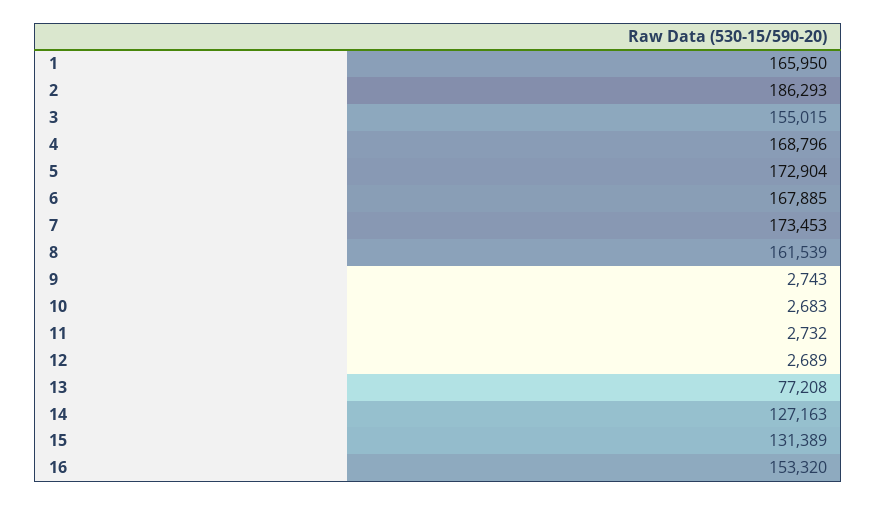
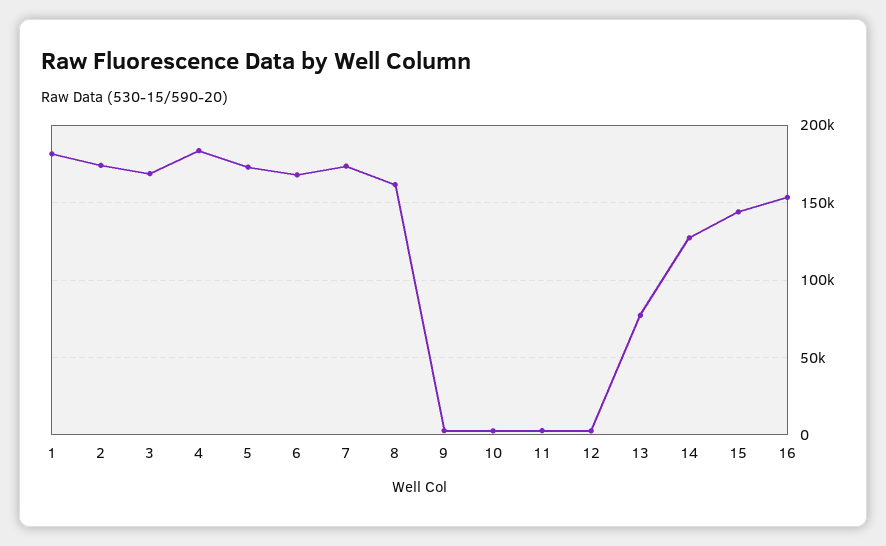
  {
-   "1": 165950,
+   "1": 180000,
-   "2": 186293,
+   "2": 175000,
-   "3": 155015,
+   "3": 170000,
-   "4": 168796,
+   "4": 185000,
    "5": 172904,
    "6": 167885,
    "7": 173453,
    "8": 161539,
    "9": 2743,
    "10": 2683,
    "11": 2732,
    "12": 2689,
    "13": 77208,
    "14": 127163,
-   "15": 131389,
+   "15": 145000,
    "16": 153320
  }

